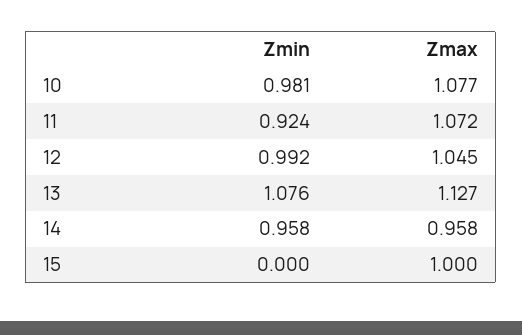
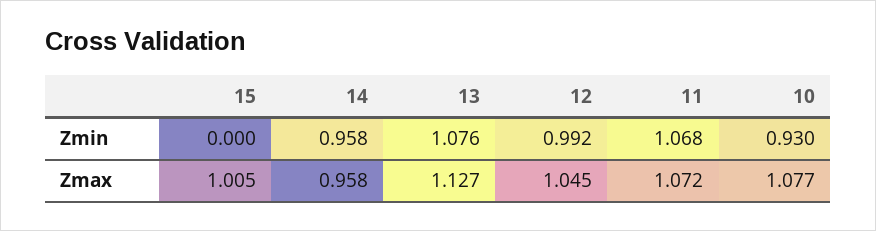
  {
    "Zmin": {
-     "10": 0.981,
+     "10": 0.93,
-     "11": 0.924,
+     "11": 1.068,
      "12": 0.992,
      "13": 1.076,
      "14": 0.958,
      "15": 0
    },
    "Zmax": {
      "10": 1.077,
      "11": 1.072,
      "12": 1.045,
      "13": 1.127,
      "14": 0.958,
-     "15": 1
+     "15": 1.005
    }
  }

